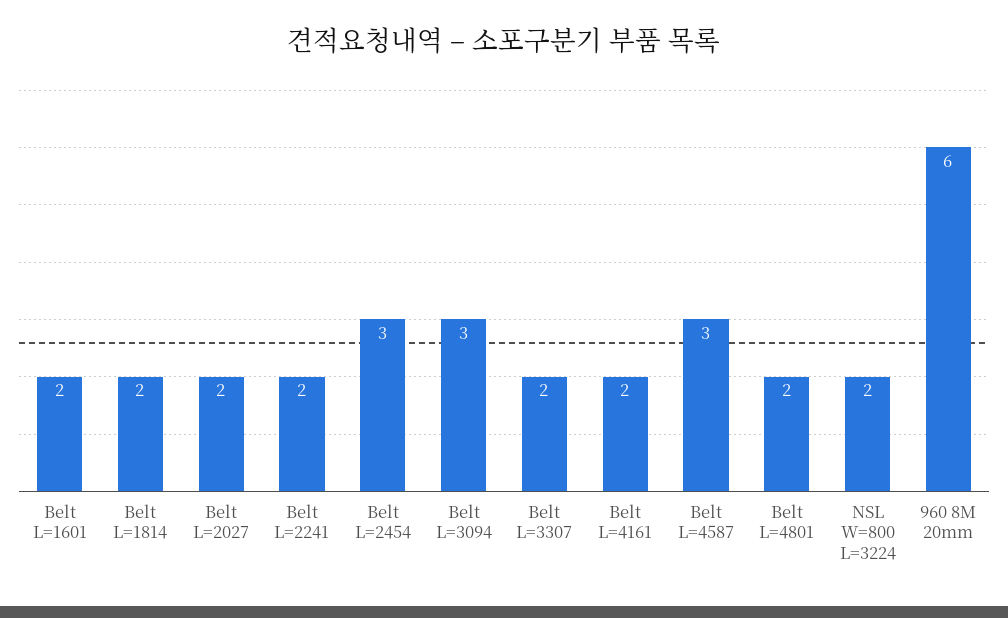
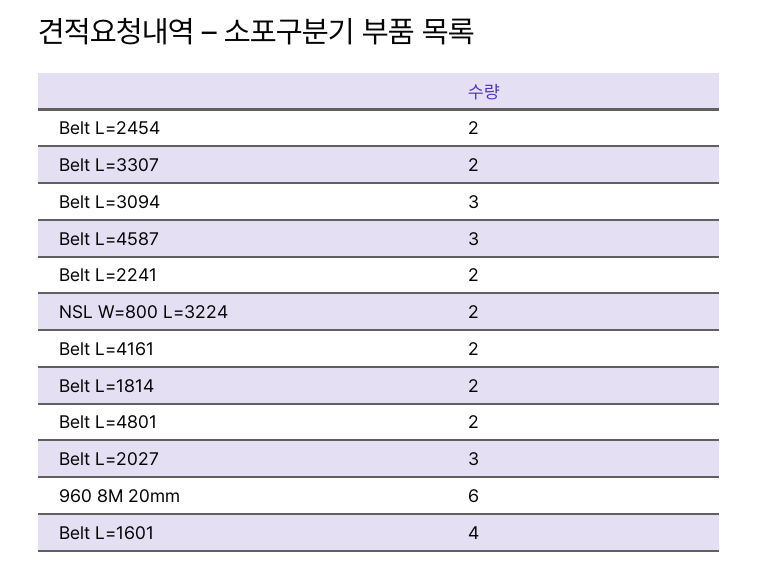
  {
-   "Belt L=1601": 2,
+   "Belt L=1601": 4,
    "Belt L=1814": 2,
-   "Belt L=2027": 2,
+   "Belt L=2027": 3,
    "Belt L=2241": 2,
-   "Belt L=2454": 3,
+   "Belt L=2454": 2,
    "Belt L=3094": 3,
    "Belt L=3307": 2,
    "Belt L=4161": 2,
    "Belt L=4587": 3,
    "Belt L=4801": 2,
    "NSL W=800 L=3224": 2,
    "960 8M 20mm": 6
  }

